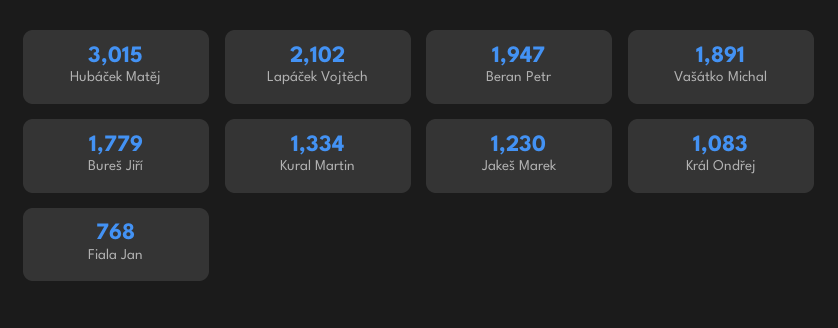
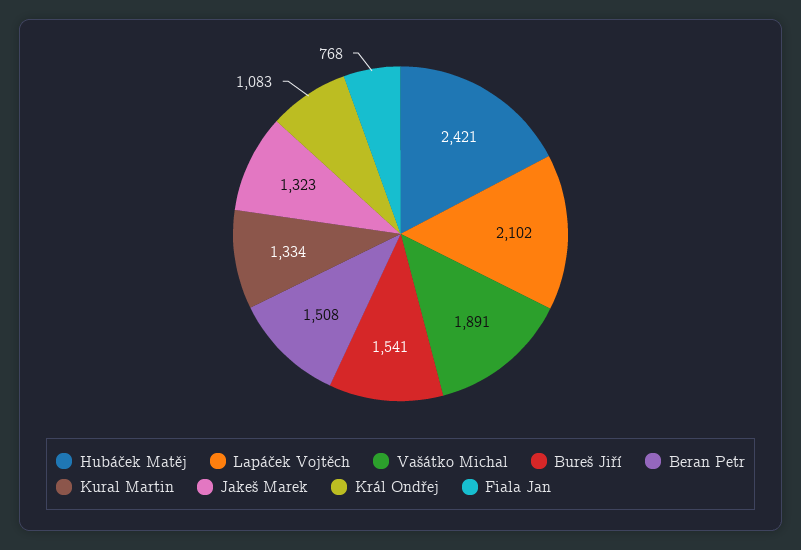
  {
-   "Hubáček Matěj": 3015,
+   "Hubáček Matěj": 2421,
    "Lapáček Vojtěch": 2102,
-   "Beran Petr": 1947,
+   "Beran Petr": 1508,
    "Vašátko Michal": 1891,
-   "Bureš Jiří": 1779,
+   "Bureš Jiří": 1541,
    "Kural Martin": 1334,
-   "Jakeš Marek": 1230,
+   "Jakeš Marek": 1323,
    "Král Ondřej": 1083,
    "Fiala Jan": 768
  }

